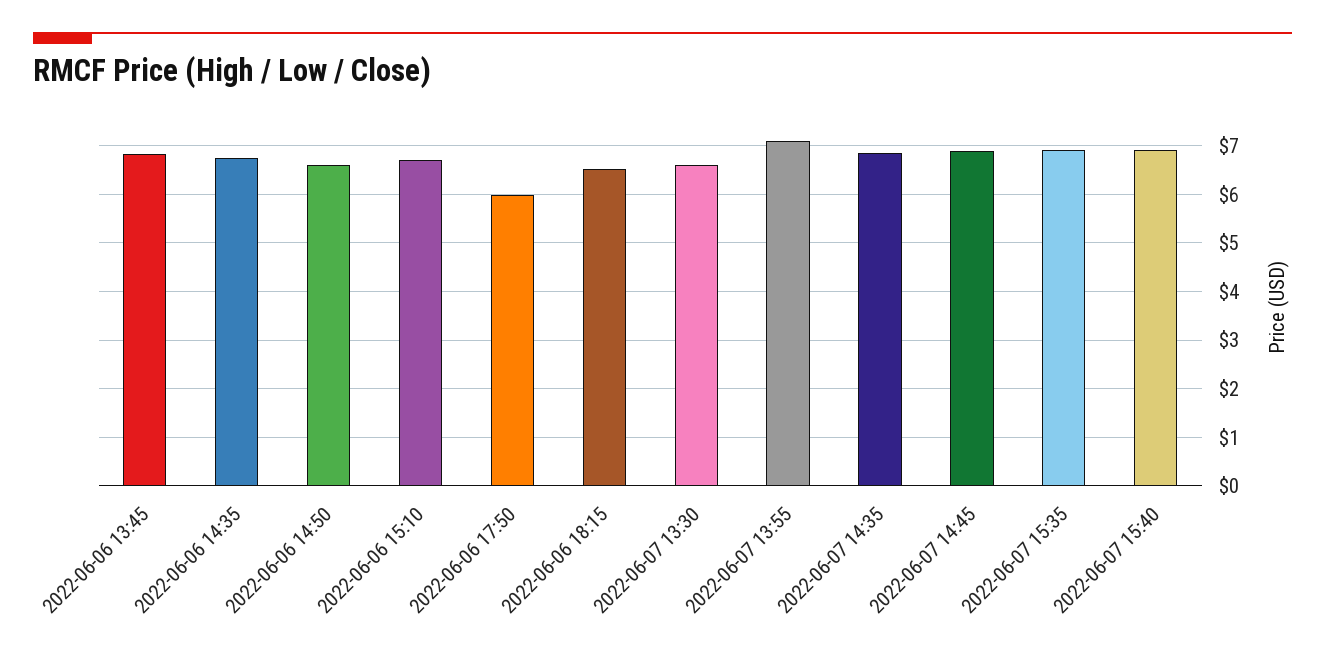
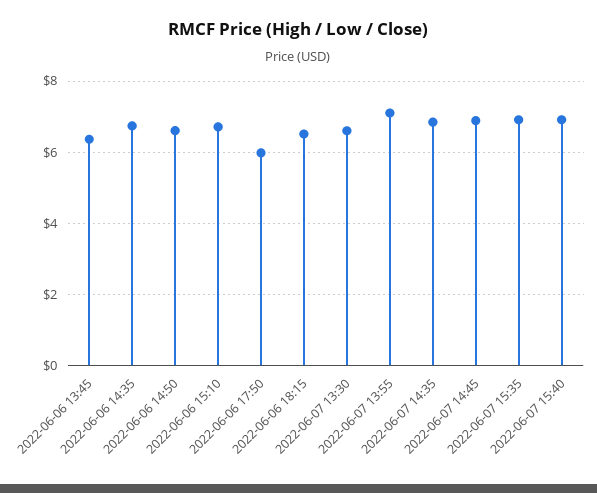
  {
-   "2022-06-06 13:45": 6.8,
+   "2022-06-06 13:45": 6.4,
    "2022-06-06 14:35": 6.8,
    "2022-06-06 14:50": 6.6,
    "2022-06-06 15:10": 6.8,
    "2022-06-06 17:50": 6,
    "2022-06-06 18:15": 6.6,
    "2022-06-07 13:30": 6.6,
    "2022-06-07 13:55": 7.2,
    "2022-06-07 14:35": 6.8,
    "2022-06-07 14:45": 6.8,
    "2022-06-07 15:35": 7,
    "2022-06-07 15:40": 7
  }

